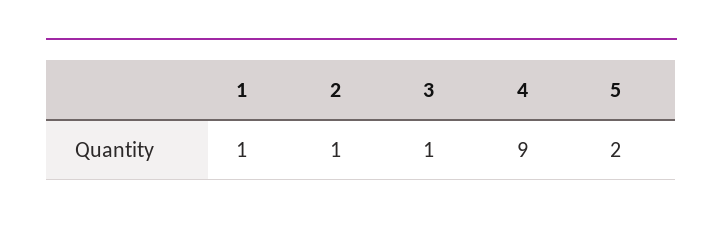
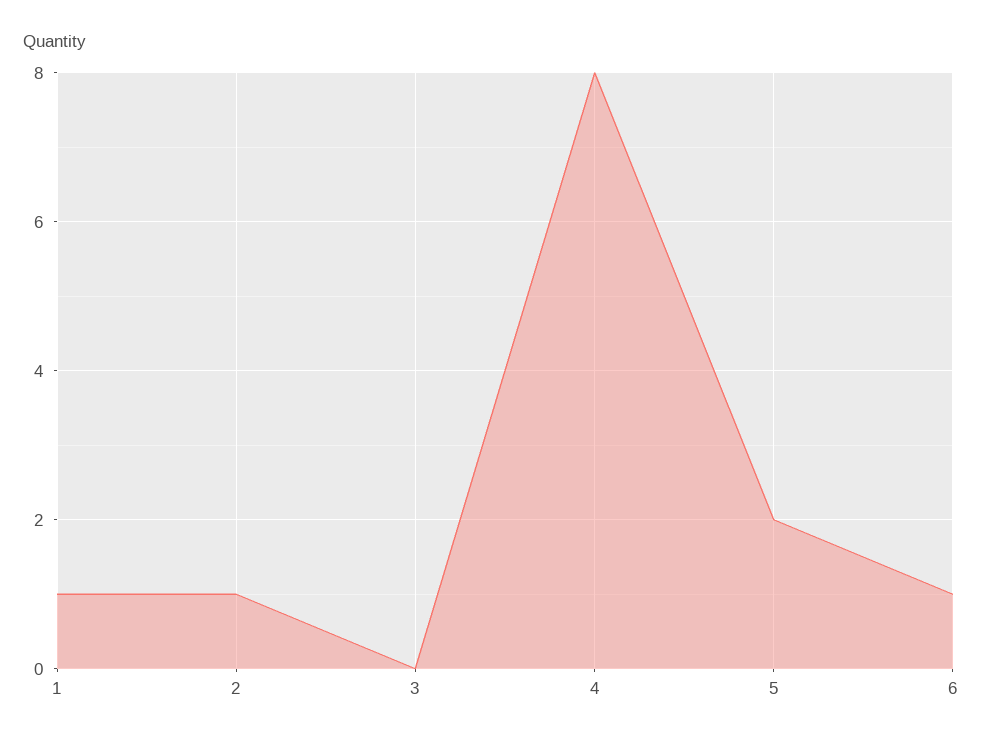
  {
    "1": 1,
    "2": 1,
-   "3": 1,
+   "3": 0,
-   "4": 9,
+   "4": 8,
-   "5": 2
+   "5": 2,
+   "6": 1
  }

